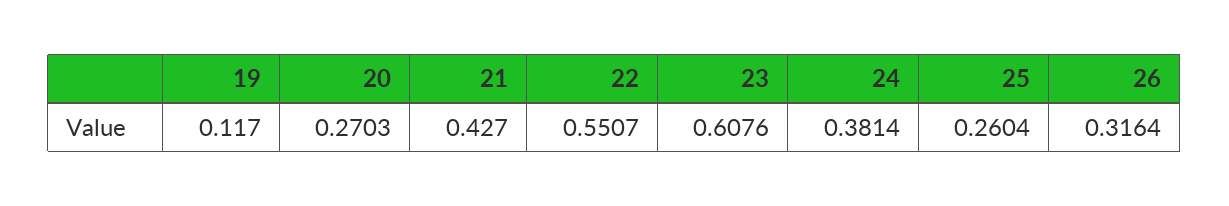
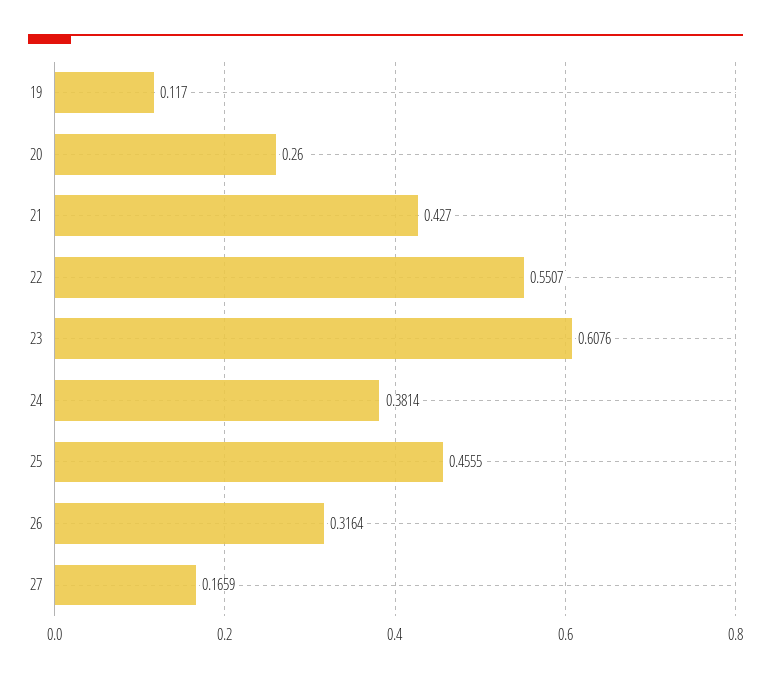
  {
    "19": 0.117,
-   "20": 0.2703,
+   "20": 0.26,
    "21": 0.427,
    "22": 0.5507,
    "23": 0.6076,
    "24": 0.3814,
-   "25": 0.2604,
+   "25": 0.4555,
-   "26": 0.3164
+   "26": 0.3164,
+   "27": 0.1659
  }

